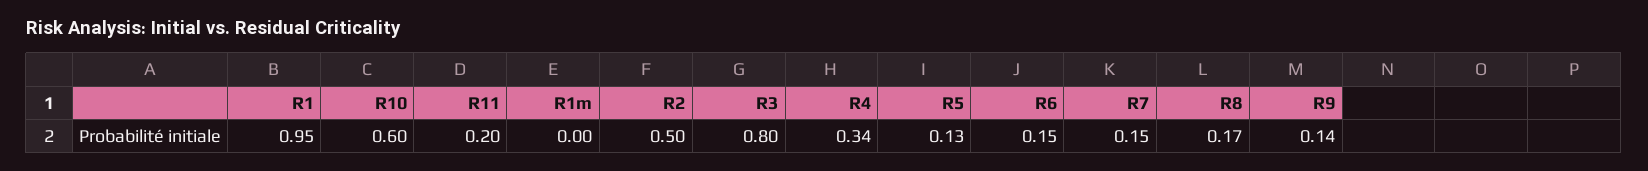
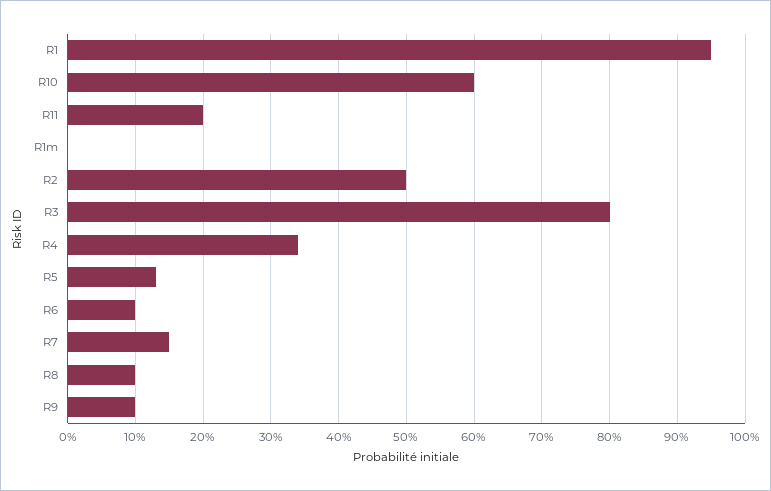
  {
    "R1": 0.95,
    "R10": 0.6,
    "R11": 0.2,
    "R1m": 0,
    "R2": 0.5,
    "R3": 0.8,
    "R4": 0.34,
    "R5": 0.13,
-   "R6": 0.15,
+   "R6": 0.1,
    "R7": 0.15,
-   "R8": 0.17,
+   "R8": 0.1,
-   "R9": 0.14
+   "R9": 0.1
  }

